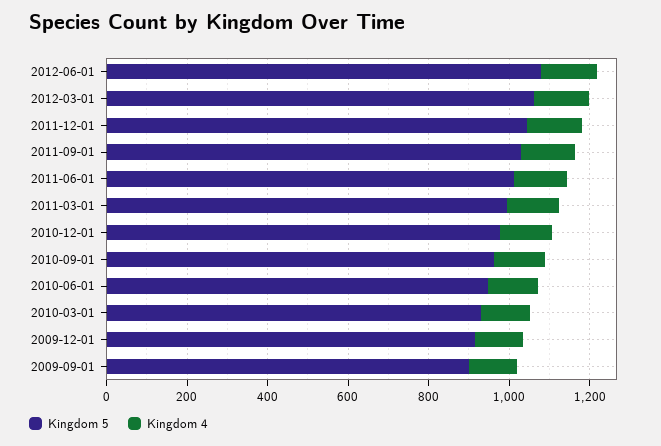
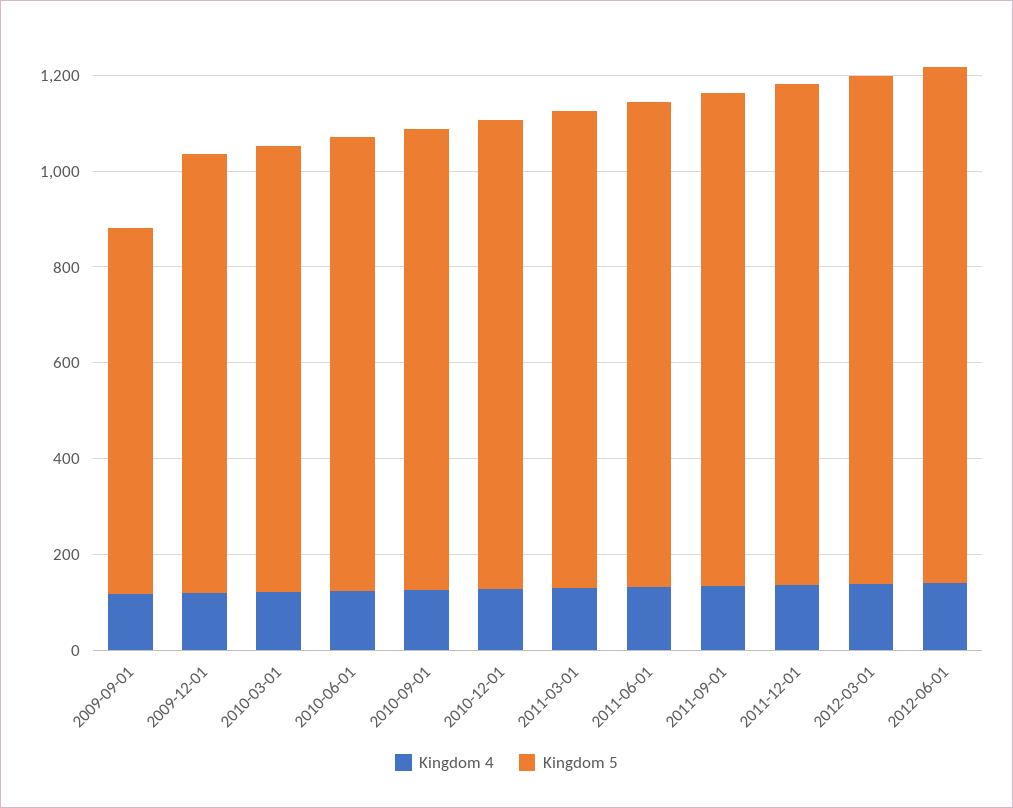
  {
    "Kingdom 5": {
      "2012-06-01": 1100,
      "2012-03-01": 1050,
      "2011-12-01": 1050,
      "2011-09-01": 1050,
      "2011-06-01": 1000,
      "2011-03-01": 1000,
      "2010-12-01": 1000,
      "2010-09-01": 950,
      "2010-06-01": 950,
      "2010-03-01": 950,
      "2009-12-01": 900,
-     "2009-09-01": 900
+     "2009-09-01": 750
    },
    "Kingdom 4": {
      "2012-06-01": 150,
      "2012-03-01": 150,
      "2011-12-01": 150,
      "2011-09-01": 150,
      "2011-06-01": 150,
      "2011-03-01": 150,
      "2010-12-01": 150,
      "2010-09-01": 150,
      "2010-06-01": 100,
      "2010-03-01": 100,
      "2009-12-01": 100,
      "2009-09-01": 100
    }
  }

